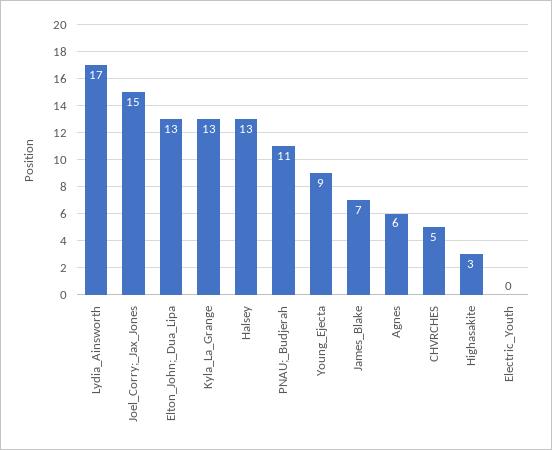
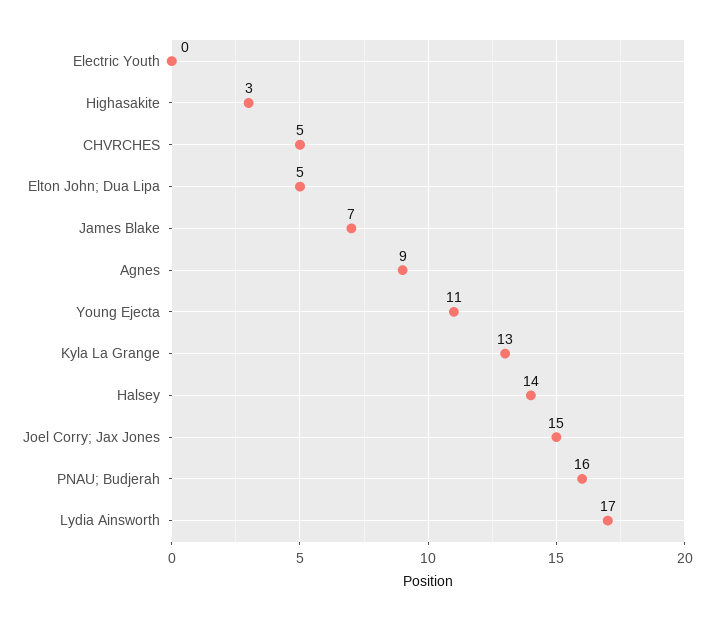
  {
    "Lydia_Ainsworth": 17,
    "Joel_Corry;_Jax_Jones": 15,
-   "Elton_John;_Dua_Lipa": 13,
+   "Elton_John;_Dua_Lipa": 5,
    "Kyla_La_Grange": 13,
-   "Halsey": 13,
+   "Halsey": 14,
-   "PNAU;_Budjerah": 11,
+   "PNAU;_Budjerah": 16,
-   "Young_Ejecta": 9,
+   "Young_Ejecta": 11,
    "James_Blake": 7,
-   "Agnes": 6,
+   "Agnes": 9,
    "CHVRCHES": 5,
    "Highasakite": 3,
    "Electric_Youth": 0
  }

